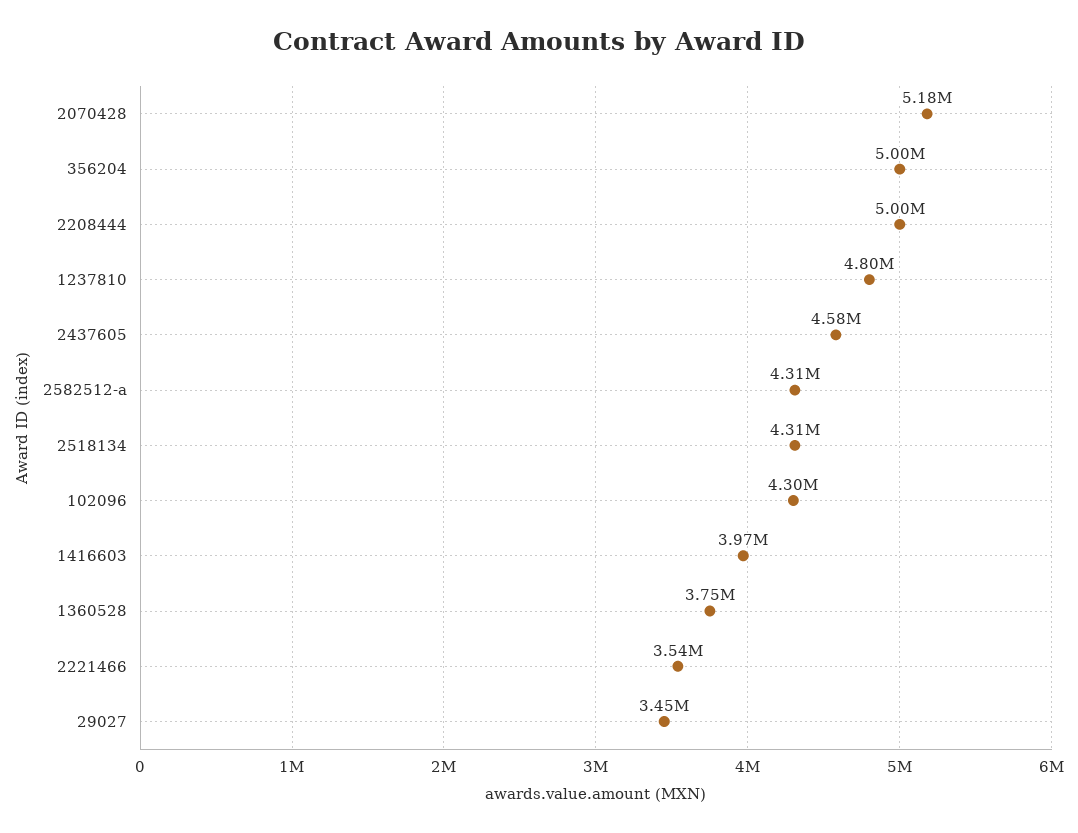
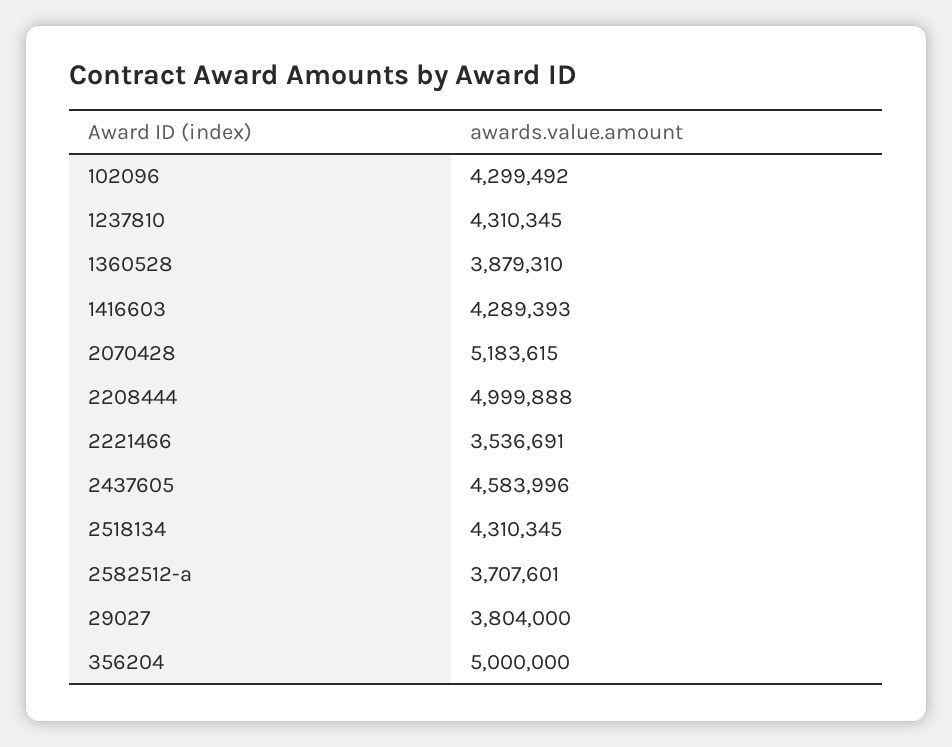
  {
    "2070428": 5183615,
    "356204": 5000000,
    "2208444": 4999888,
-   "1237810": 4800000,
+   "1237810": 4310345,
    "2437605": 4583996,
-   "2582512-a": 4310000,
+   "2582512-a": 3707601,
    "2518134": 4310345,
    "102096": 4299492,
-   "1416603": 3970000,
+   "1416603": 4289393,
-   "1360528": 3750000,
+   "1360528": 3879310,
    "2221466": 3536691,
-   "29027": 3450000
+   "29027": 3804000
  }

